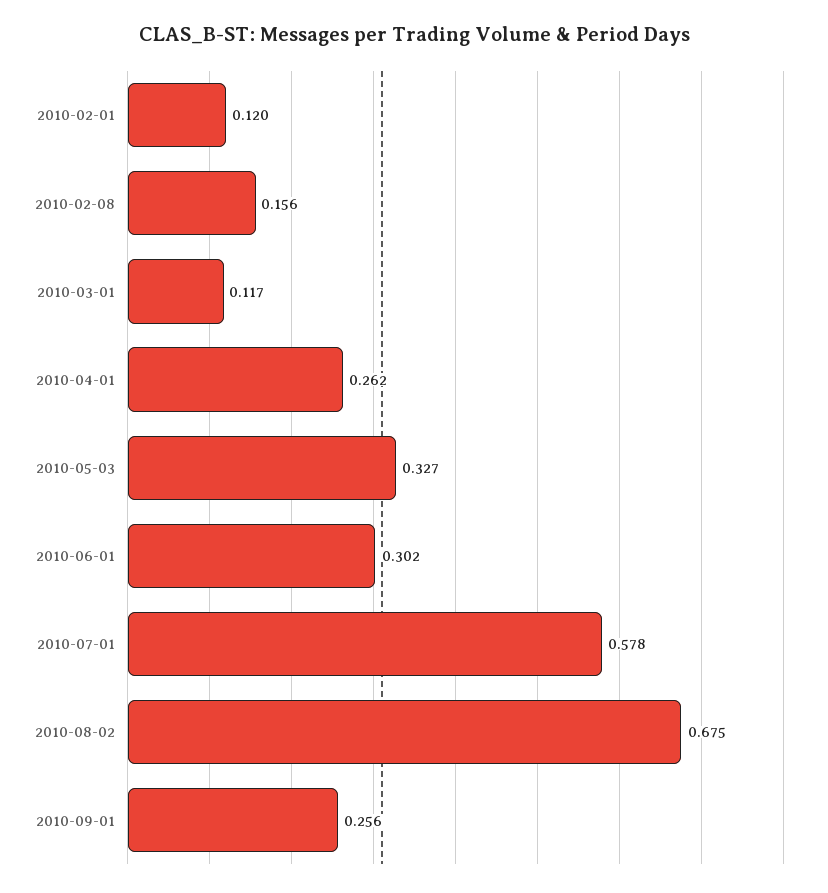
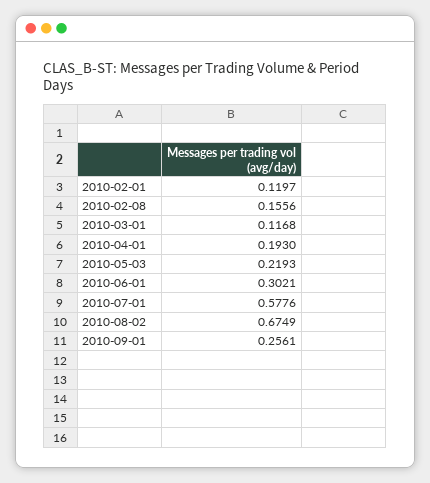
  {
    "2010-02-01": 0.1197,
    "2010-02-08": 0.1556,
    "2010-03-01": 0.1168,
-   "2010-04-01": 0.262,
+   "2010-04-01": 0.193,
-   "2010-05-03": 0.327,
+   "2010-05-03": 0.2193,
    "2010-06-01": 0.3021,
    "2010-07-01": 0.5776,
    "2010-08-02": 0.6749,
    "2010-09-01": 0.2561
  }

